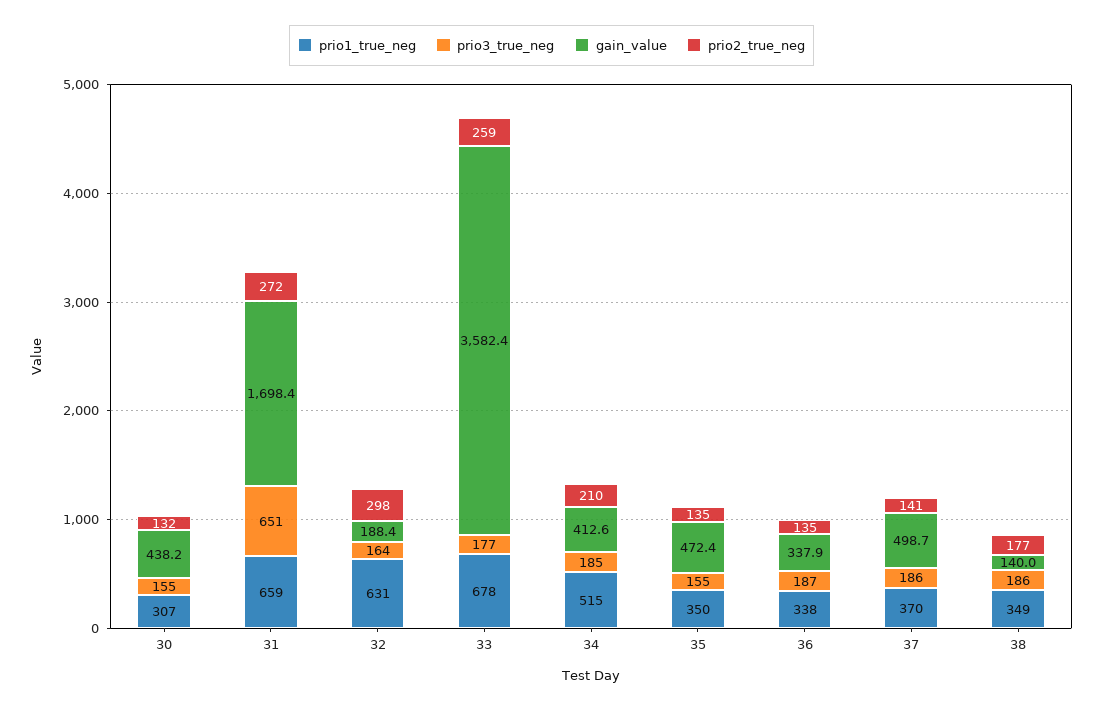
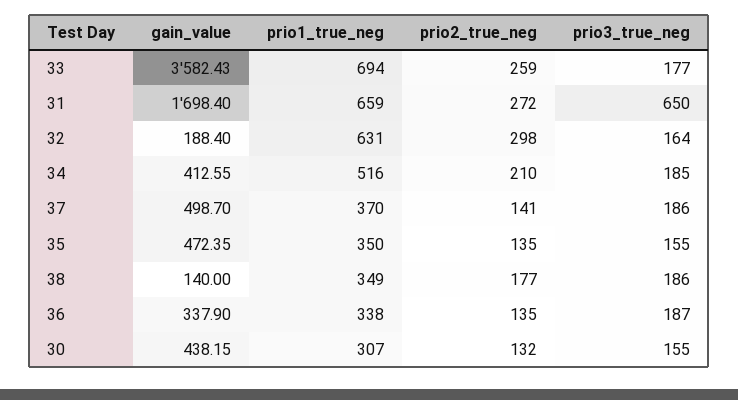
  {
    "prio1_true_neg": {
      "30": 307,
      "31": 659,
      "32": 631,
-     "33": 678,
+     "33": 694,
-     "34": 515,
+     "34": 516,
      "35": 350,
      "36": 338,
      "37": 370,
      "38": 349
    },
    "prio3_true_neg": {
      "30": 155,
-     "31": 651,
+     "31": 650,
      "32": 164,
      "33": 177,
      "34": 185,
      "35": 155,
      "36": 187,
      "37": 186,
      "38": 186
    },
    "gain_value": {
      "30": 438.15,
      "31": 1698.4,
      "32": 188.4,
      "33": 3582.43,
      "34": 412.55,
      "35": 472.35,
      "36": 337.9,
      "37": 498.7,
      "38": 140
    },
    "prio2_true_neg": {
      "30": 132,
      "31": 272,
      "32": 298,
      "33": 259,
      "34": 210,
      "35": 135,
      "36": 135,
      "37": 141,
      "38": 177
    }
  }

